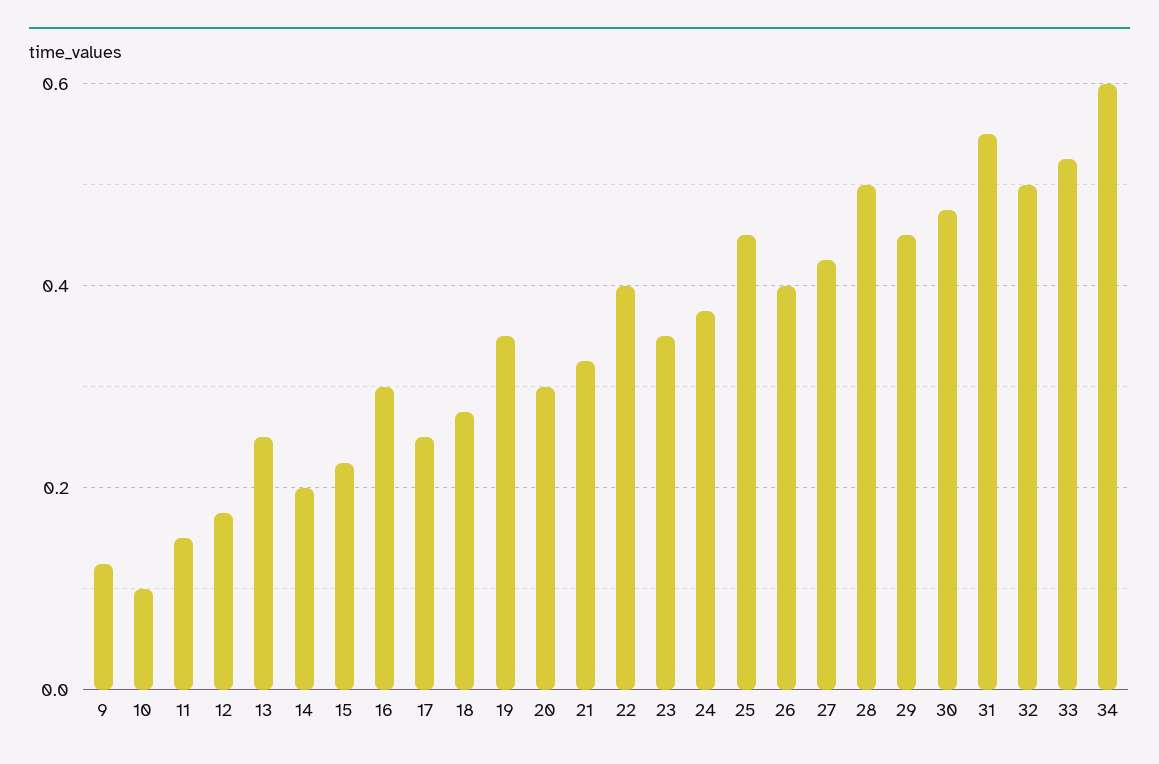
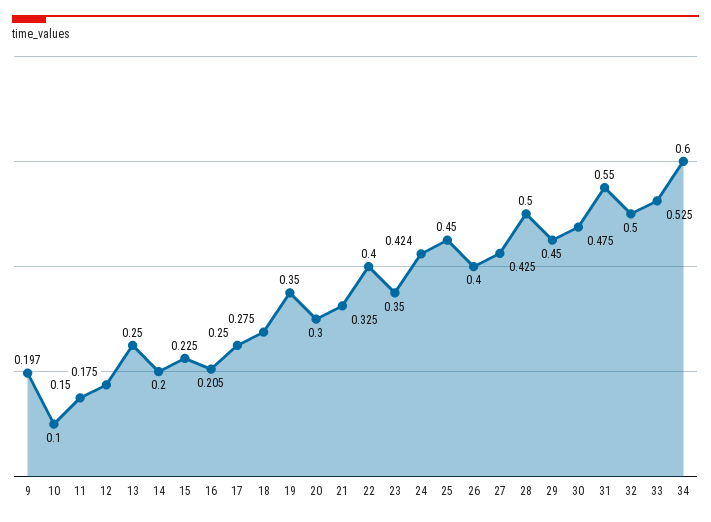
  {
-   "9": 0.12,
+   "9": 0.197,
    "10": 0.1,
    "11": 0.15,
    "12": 0.175,
    "13": 0.25,
    "14": 0.2,
    "15": 0.225,
-   "16": 0.3,
+   "16": 0.205,
    "17": 0.25,
    "18": 0.275,
    "19": 0.35,
    "20": 0.3,
    "21": 0.325,
    "22": 0.4,
    "23": 0.35,
-   "24": 0.38,
+   "24": 0.424,
    "25": 0.45,
    "26": 0.4,
    "27": 0.425,
    "28": 0.5,
    "29": 0.45,
    "30": 0.475,
    "31": 0.55,
    "32": 0.5,
    "33": 0.525,
    "34": 0.6
  }

